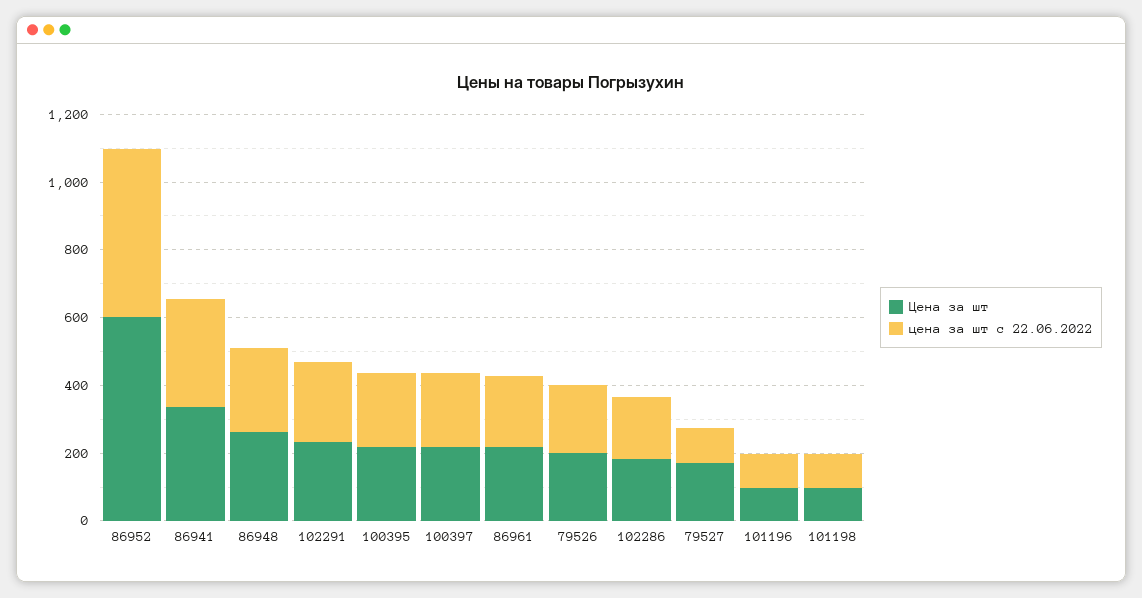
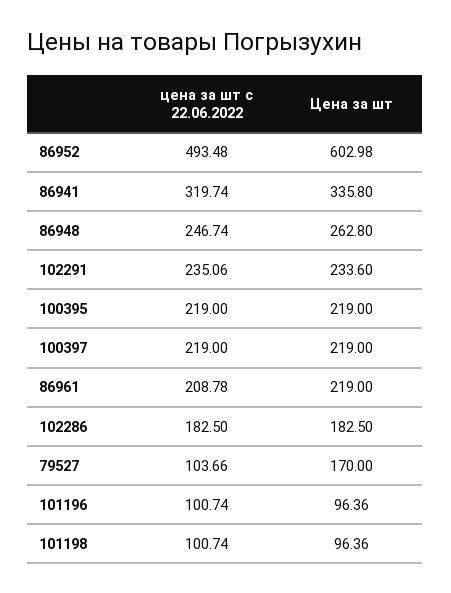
  {
    "Цена за шт": {
      "86952": 602.98,
      "86941": 335.8,
      "86948": 262.8,
      "102291": 233.6,
      "100395": 219,
      "100397": 219,
      "86961": 219,
-     "79526": 200,
      "102286": 182.5,
      "79527": 170,
      "101196": 96.36,
      "101198": 96.36
    },
    "цена за шт с 22.06.2022": {
      "86952": 493.48,
      "86941": 319.74,
      "86948": 246.74,
      "102291": 235.06,
      "100395": 219,
      "100397": 219,
      "86961": 208.78,
-     "79526": 200,
      "102286": 182.5,
      "79527": 103.66,
      "101196": 100.74,
      "101198": 100.74
    }
  }

